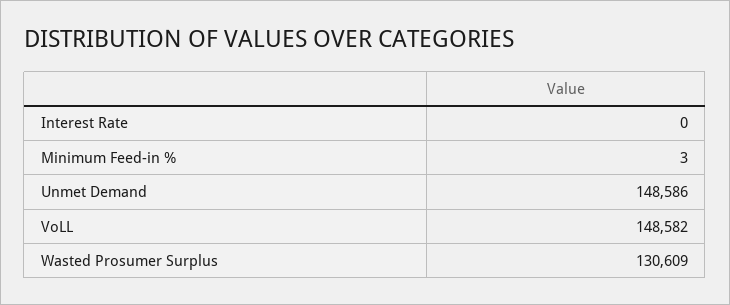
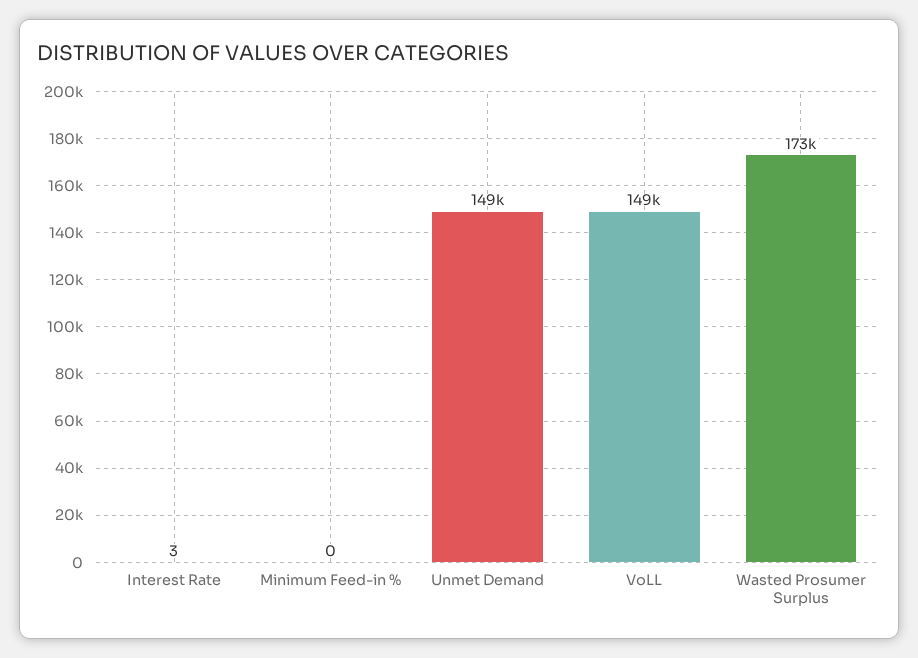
  {
-   "Interest Rate": 0,
+   "Interest Rate": 3,
-   "Minimum Feed-in %": 3,
+   "Minimum Feed-in %": 0,
    "Unmet Demand": 148586,
    "VoLL": 148582,
-   "Wasted Prosumer Surplus": 130609
+   "Wasted Prosumer Surplus": 173000
  }

